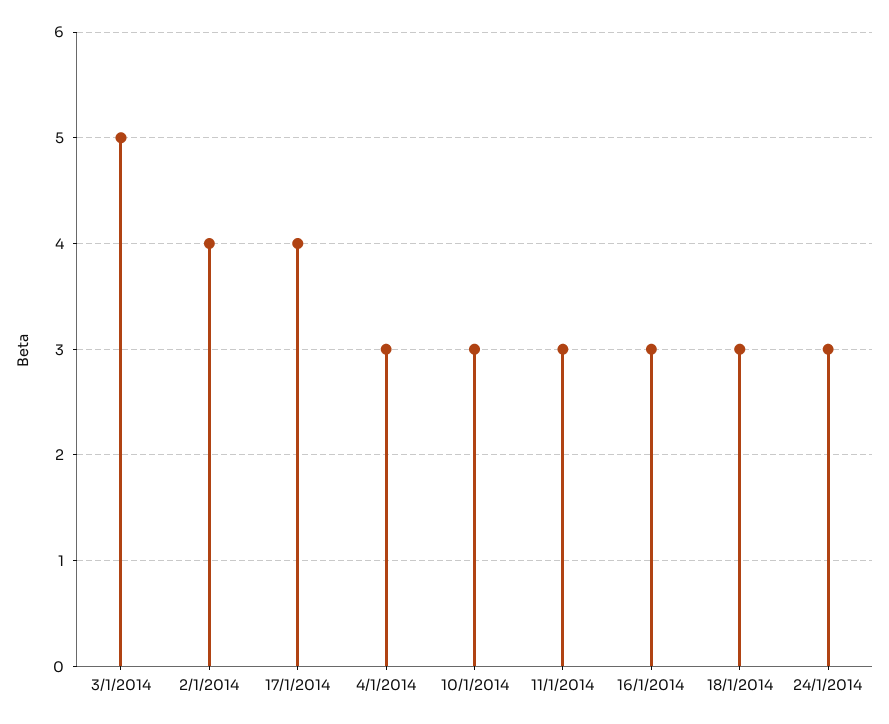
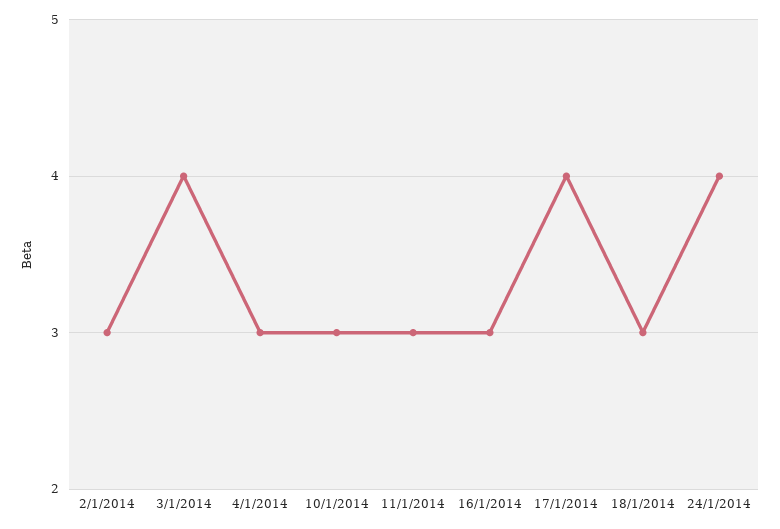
  {
-   "3/1/2014": 5,
+   "3/1/2014": 4,
-   "2/1/2014": 4,
+   "2/1/2014": 3,
    "17/1/2014": 4,
    "4/1/2014": 3,
    "10/1/2014": 3,
    "11/1/2014": 3,
    "16/1/2014": 3,
    "18/1/2014": 3,
-   "24/1/2014": 3
+   "24/1/2014": 4
  }

